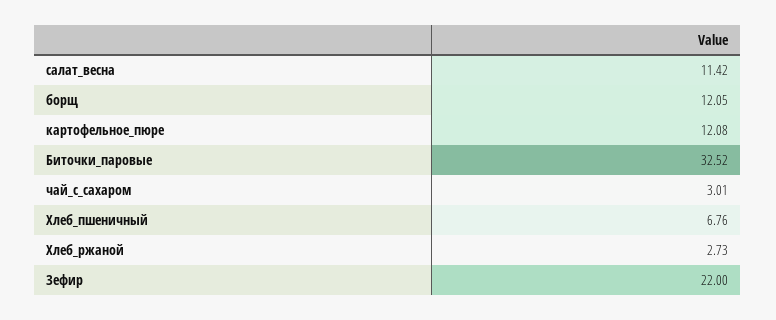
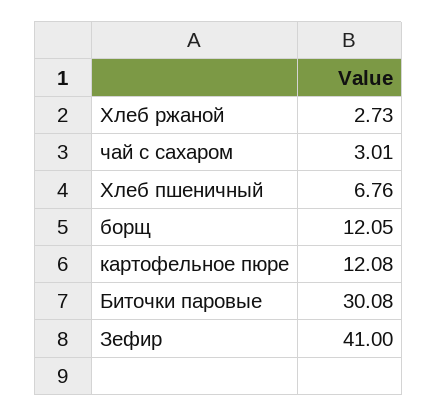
  {
-   "салат_весна": 11.42,
    "борщ": 12.05,
    "картофельное_пюре": 12.08,
-   "Биточки_паровые": 32.52,
+   "Биточки_паровые": 30.08,
    "чай_с_сахаром": 3.01,
    "Хлеб_пшеничный": 6.76,
    "Хлеб_ржаной": 2.73,
-   "Зефир": 22
+   "Зефир": 41
  }

